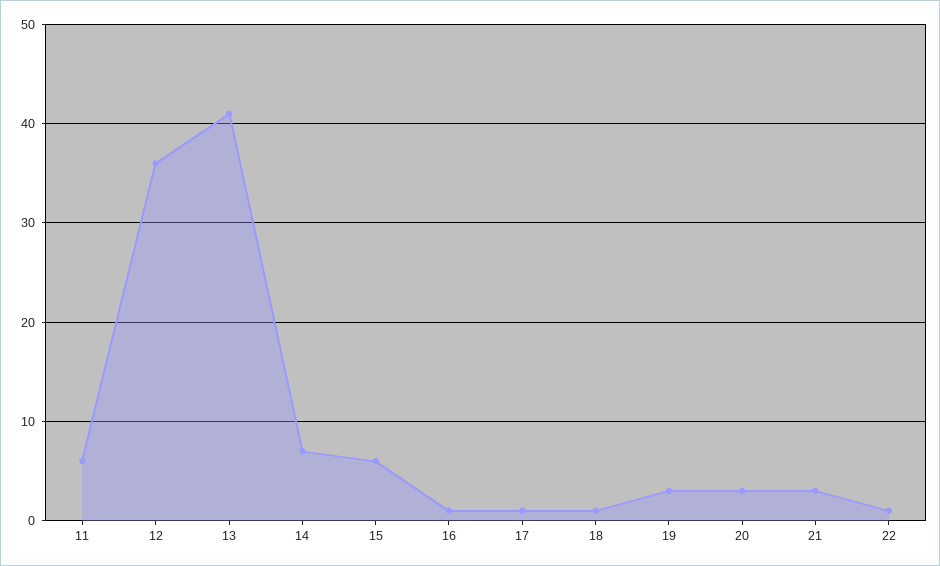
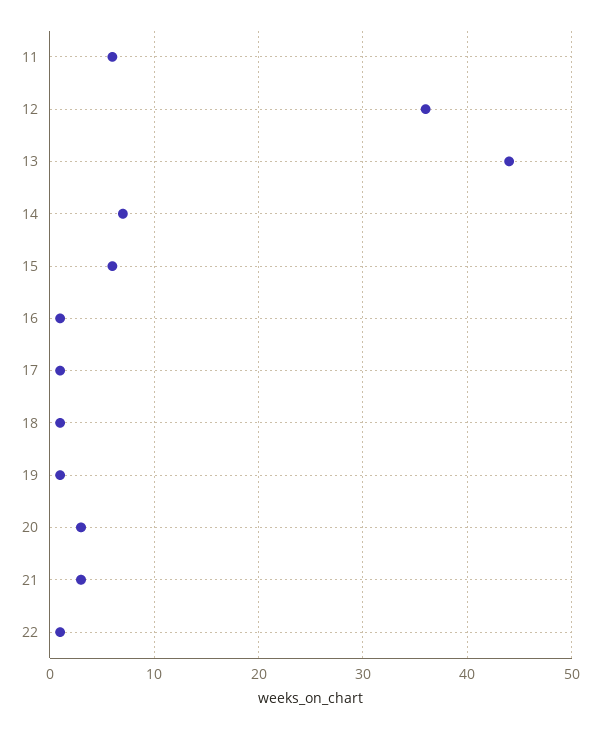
  {
    "11": 6,
    "12": 36,
-   "13": 41,
+   "13": 44,
    "14": 7,
    "15": 6,
    "16": 1,
    "17": 1,
    "18": 1,
-   "19": 3,
+   "19": 1,
    "20": 3,
    "21": 3,
    "22": 1
  }

